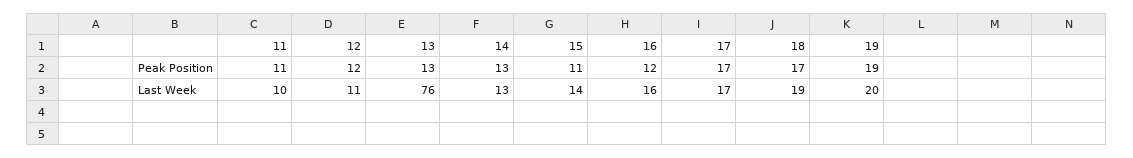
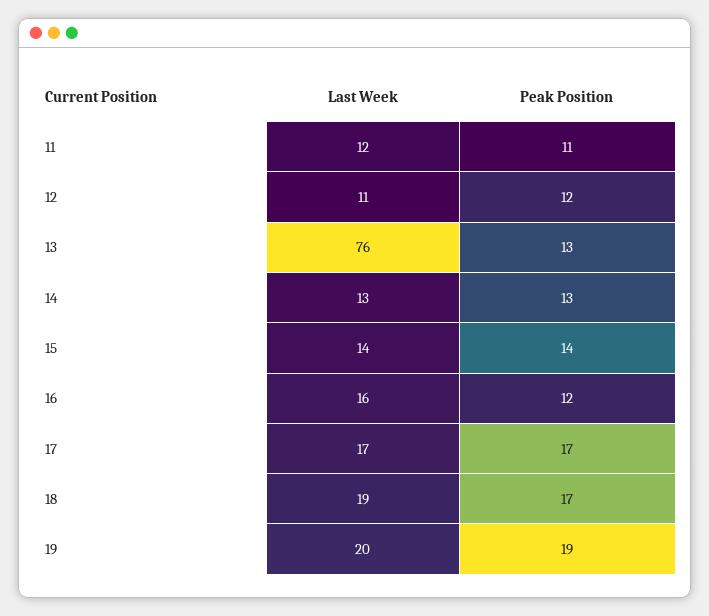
  {
    "11": {
      "Peak Position": 11,
-     "Last Week": 10
+     "Last Week": 12
    },
    "12": {
      "Peak Position": 12,
      "Last Week": 11
    },
    "13": {
      "Peak Position": 13,
      "Last Week": 76
    },
    "14": {
      "Peak Position": 13,
      "Last Week": 13
    },
    "15": {
-     "Peak Position": 11,
+     "Peak Position": 14,
      "Last Week": 14
    },
    "16": {
      "Peak Position": 12,
      "Last Week": 16
    },
    "17": {
      "Peak Position": 17,
      "Last Week": 17
    },
    "18": {
      "Peak Position": 17,
      "Last Week": 19
    },
    "19": {
      "Peak Position": 19,
      "Last Week": 20
    }
  }

